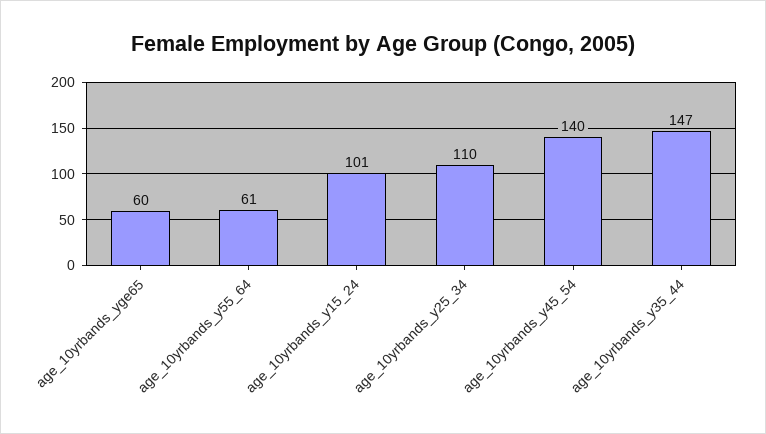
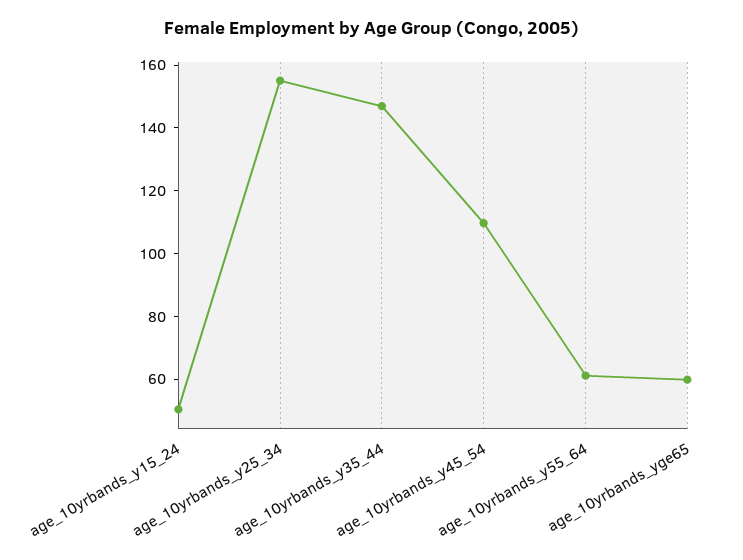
  {
    "age_10yrbands_yge65": 60,
    "age_10yrbands_y55_64": 61,
-   "age_10yrbands_y15_24": 101,
+   "age_10yrbands_y15_24": 50,
-   "age_10yrbands_y25_34": 110,
+   "age_10yrbands_y25_34": 155,
-   "age_10yrbands_y45_54": 140,
+   "age_10yrbands_y45_54": 110,
    "age_10yrbands_y35_44": 147
  }

